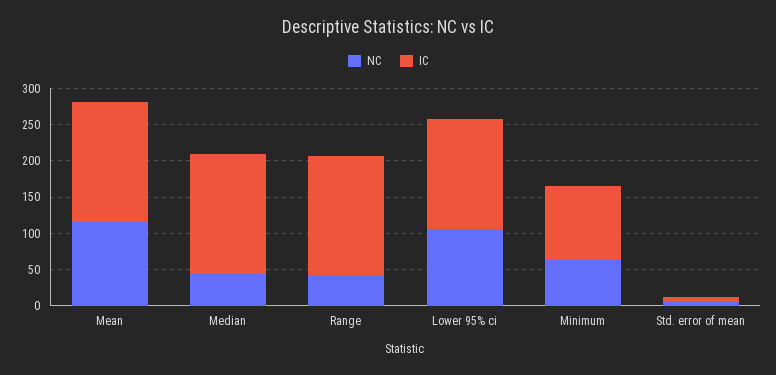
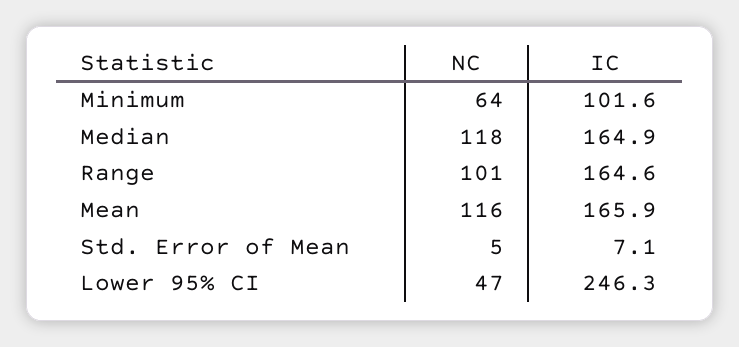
  {
    "NC": {
      "Mean": 116,
-     "Median": 50,
+     "Median": 118,
-     "Range": 50,
+     "Range": 101,
-     "Lower 95% ci": 100,
+     "Lower 95% ci": 47,
      "Minimum": 64,
      "Std. error of mean": 5
    },
    "IC": {
      "Mean": 165.9,
      "Median": 164.9,
      "Range": 164.6,
-     "Lower 95% ci": 150,
+     "Lower 95% ci": 246.3,
      "Minimum": 101.6,
      "Std. error of mean": 7.1
    }
  }

